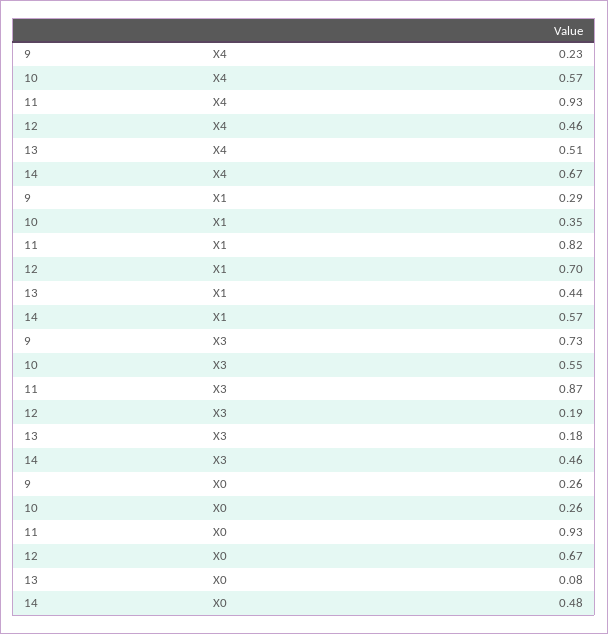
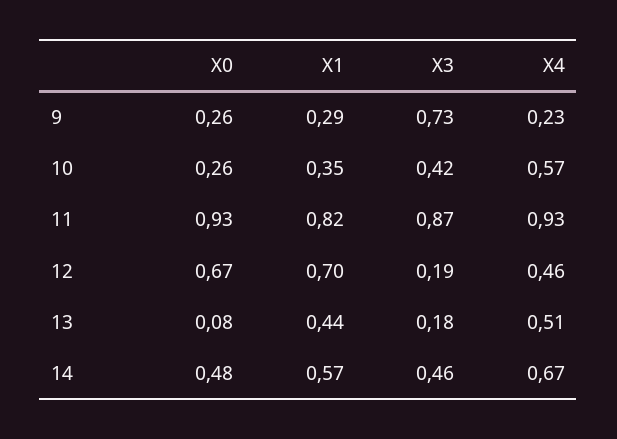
  {
    "9": {
      "X4": 0.23,
      "X1": 0.29,
      "X3": 0.73,
      "X0": 0.26
    },
    "10": {
      "X4": 0.57,
      "X1": 0.35,
-     "X3": 0.55,
+     "X3": 0.42,
      "X0": 0.26
    },
    "11": {
      "X4": 0.93,
      "X1": 0.82,
      "X3": 0.87,
      "X0": 0.93
    },
    "12": {
      "X4": 0.46,
      "X1": 0.7,
      "X3": 0.19,
      "X0": 0.67
    },
    "13": {
      "X4": 0.51,
      "X1": 0.44,
      "X3": 0.18,
      "X0": 0.08
    },
    "14": {
      "X4": 0.67,
      "X1": 0.57,
      "X3": 0.46,
      "X0": 0.48
    }
  }

